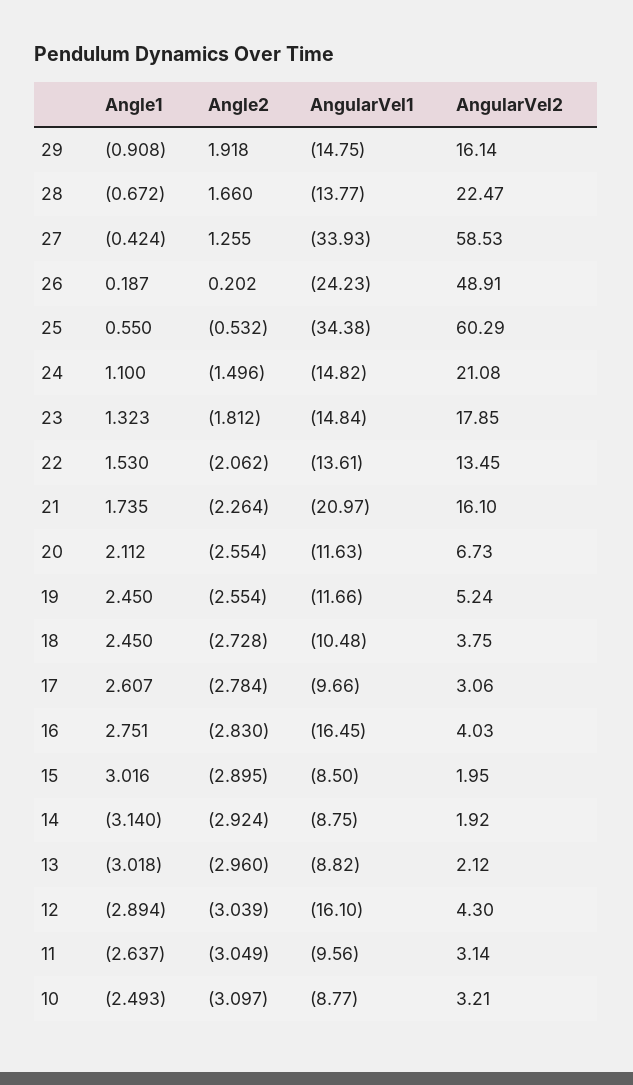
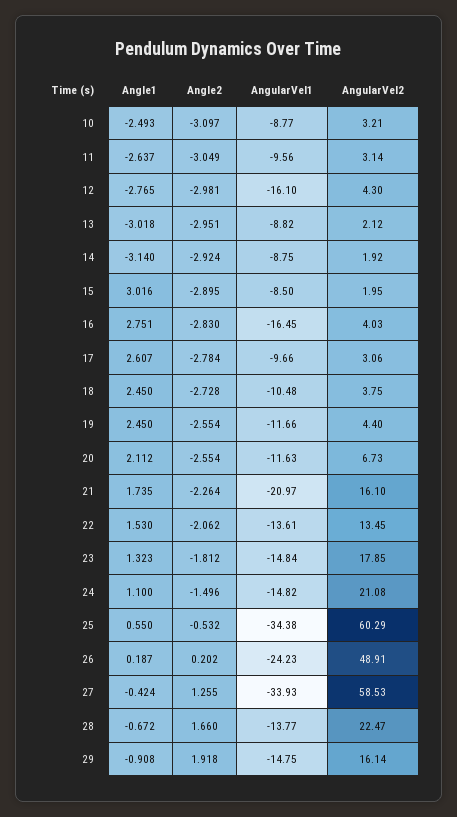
  {
    "Angle1": {
      "29": -0.908,
      "28": -0.672,
      "27": -0.424,
      "26": 0.187,
      "25": 0.55,
      "24": 1.1,
      "23": 1.323,
      "22": 1.53,
      "21": 1.735,
      "20": 2.112,
      "19": 2.45,
      "18": 2.45,
      "17": 2.607,
      "16": 2.751,
      "15": 3.016,
      "14": -3.14,
      "13": -3.018,
-     "12": -2.894,
+     "12": -2.765,
      "11": -2.637,
      "10": -2.493
    },
    "Angle2": {
      "29": 1.918,
      "28": 1.66,
      "27": 1.255,
      "26": 0.202,
      "25": -0.532,
      "24": -1.496,
      "23": -1.812,
      "22": -2.062,
      "21": -2.264,
      "20": -2.554,
      "19": -2.554,
      "18": -2.728,
      "17": -2.784,
      "16": -2.83,
      "15": -2.895,
      "14": -2.924,
-     "13": -2.96,
+     "13": -2.951,
-     "12": -3.039,
+     "12": -2.981,
      "11": -3.049,
      "10": -3.097
    },
    "AngularVel1": {
      "29": -14.75,
      "28": -13.77,
      "27": -33.93,
      "26": -24.23,
      "25": -34.38,
      "24": -14.82,
      "23": -14.84,
      "22": -13.61,
      "21": -20.97,
      "20": -11.63,
      "19": -11.66,
      "18": -10.48,
      "17": -9.66,
      "16": -16.45,
      "15": -8.5,
      "14": -8.75,
      "13": -8.82,
      "12": -16.1,
      "11": -9.56,
      "10": -8.77
    },
    "AngularVel2": {
      "29": 16.14,
      "28": 22.47,
      "27": 58.53,
      "26": 48.91,
      "25": 60.29,
      "24": 21.08,
      "23": 17.85,
      "22": 13.45,
      "21": 16.1,
      "20": 6.73,
-     "19": 5.24,
+     "19": 4.4,
      "18": 3.75,
      "17": 3.06,
      "16": 4.03,
      "15": 1.95,
      "14": 1.92,
      "13": 2.12,
      "12": 4.3,
      "11": 3.14,
      "10": 3.21
    }
  }

